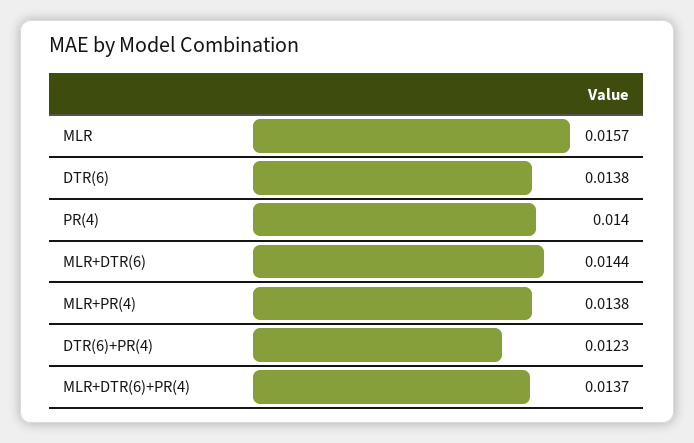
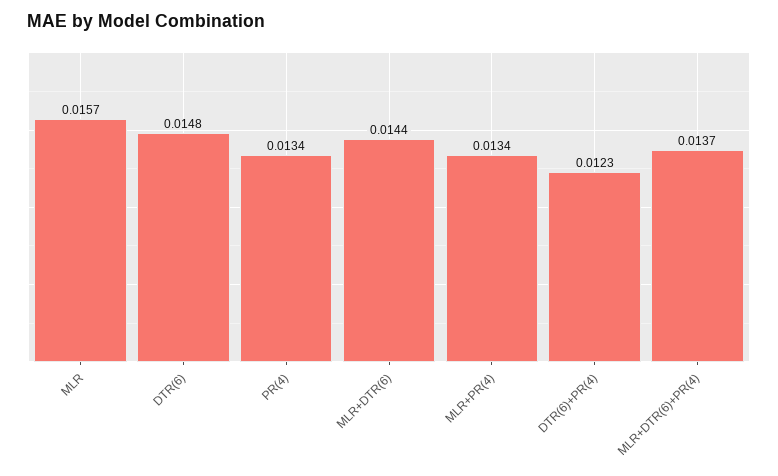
  {
    "MLR": 0.0157,
-   "DTR(6)": 0.0138,
+   "DTR(6)": 0.0148,
-   "PR(4)": 0.014,
+   "PR(4)": 0.0134,
    "MLR+DTR(6)": 0.0144,
-   "MLR+PR(4)": 0.0138,
+   "MLR+PR(4)": 0.0134,
    "DTR(6)+PR(4)": 0.0123,
    "MLR+DTR(6)+PR(4)": 0.0137
  }

